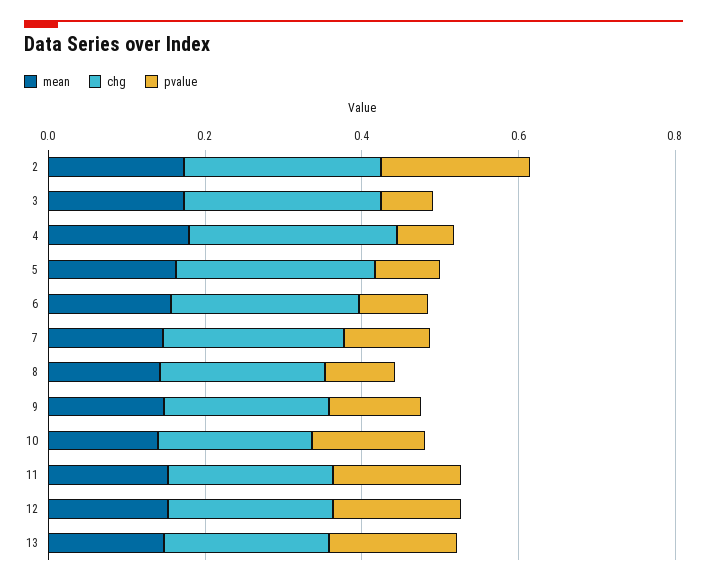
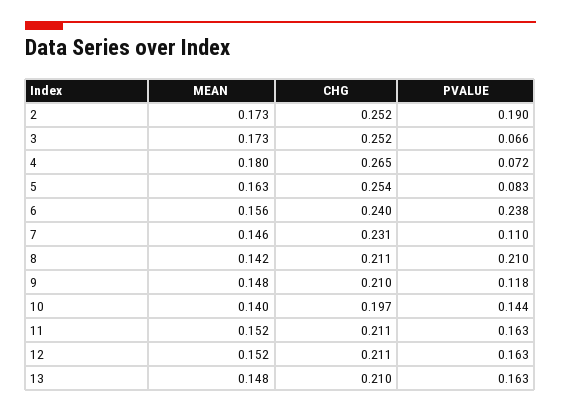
  {
    "mean": {
      "2": 0.173,
      "3": 0.173,
      "4": 0.18,
      "5": 0.163,
      "6": 0.156,
      "7": 0.146,
      "8": 0.142,
      "9": 0.148,
      "10": 0.14,
      "11": 0.152,
      "12": 0.152,
      "13": 0.148
    },
    "chg": {
      "2": 0.252,
      "3": 0.252,
      "4": 0.265,
      "5": 0.254,
      "6": 0.24,
      "7": 0.231,
      "8": 0.211,
      "9": 0.21,
      "10": 0.197,
      "11": 0.211,
      "12": 0.211,
      "13": 0.21
    },
    "pvalue": {
      "2": 0.19,
      "3": 0.066,
      "4": 0.072,
      "5": 0.083,
-     "6": 0.1,
+     "6": 0.238,
      "7": 0.11,
-     "8": 0.1,
+     "8": 0.21,
      "9": 0.118,
      "10": 0.144,
      "11": 0.163,
      "12": 0.163,
      "13": 0.163
    }
  }

